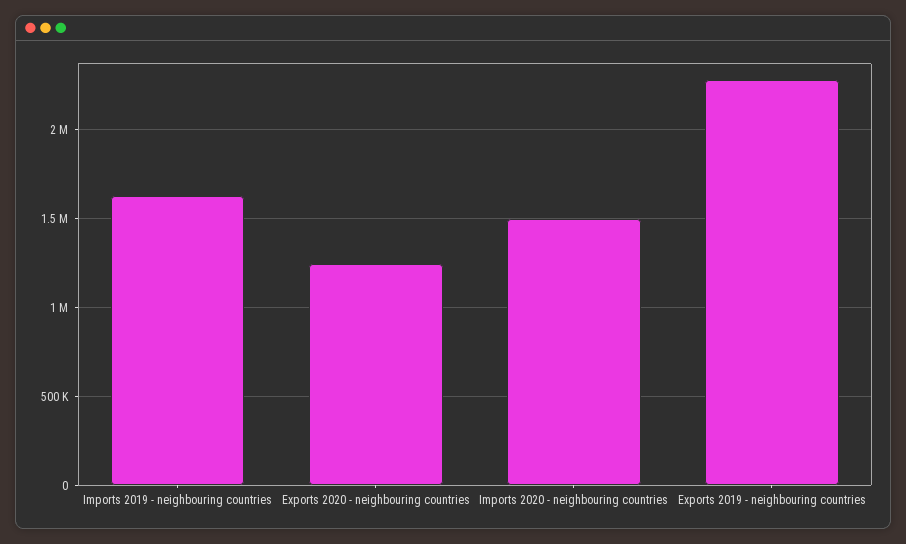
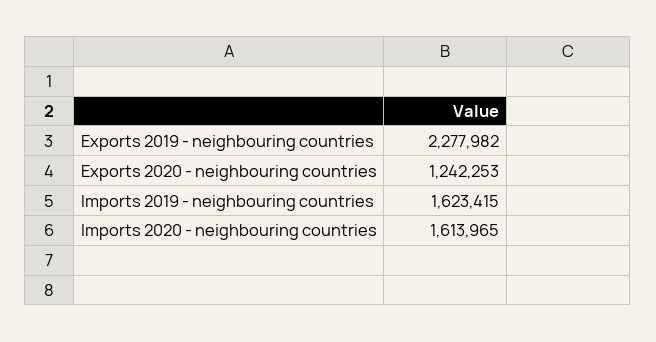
  {
    "Imports 2019 - neighbouring countries": 1623415,
    "Exports 2020 - neighbouring countries": 1242253,
-   "Imports 2020 - neighbouring countries": 1500000,
+   "Imports 2020 - neighbouring countries": 1613965,
    "Exports 2019 - neighbouring countries": 2277982
  }

